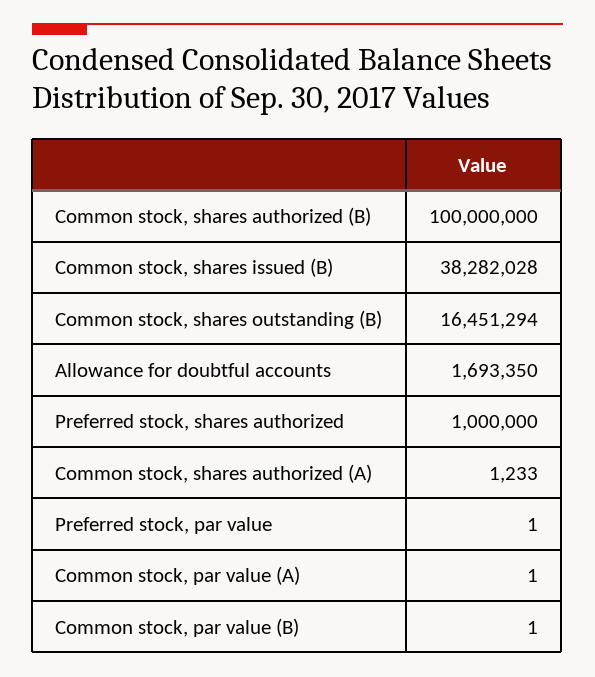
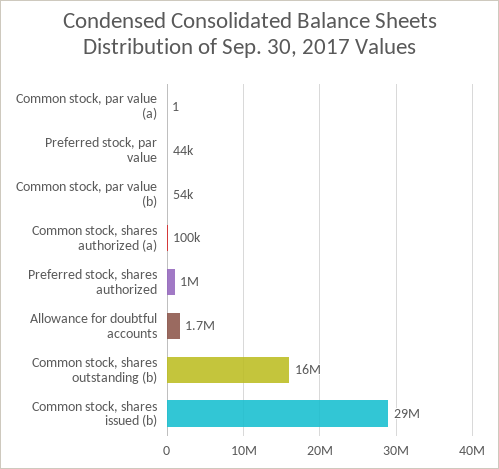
  {
-   "Common stock, shares authorized (B)": 100000000,
-   "Common stock, shares issued (B)": 38282028,
+   "Common stock, shares issued (B)": 29000000,
    "Common stock, shares outstanding (B)": 16451294,
    "Allowance for doubtful accounts": 1693350,
    "Preferred stock, shares authorized": 1000000,
-   "Common stock, shares authorized (A)": 1233,
+   "Common stock, shares authorized (A)": 100000,
-   "Preferred stock, par value": 1,
+   "Preferred stock, par value": 44000,
    "Common stock, par value (A)": 1,
-   "Common stock, par value (B)": 1
+   "Common stock, par value (B)": 54000
  }

